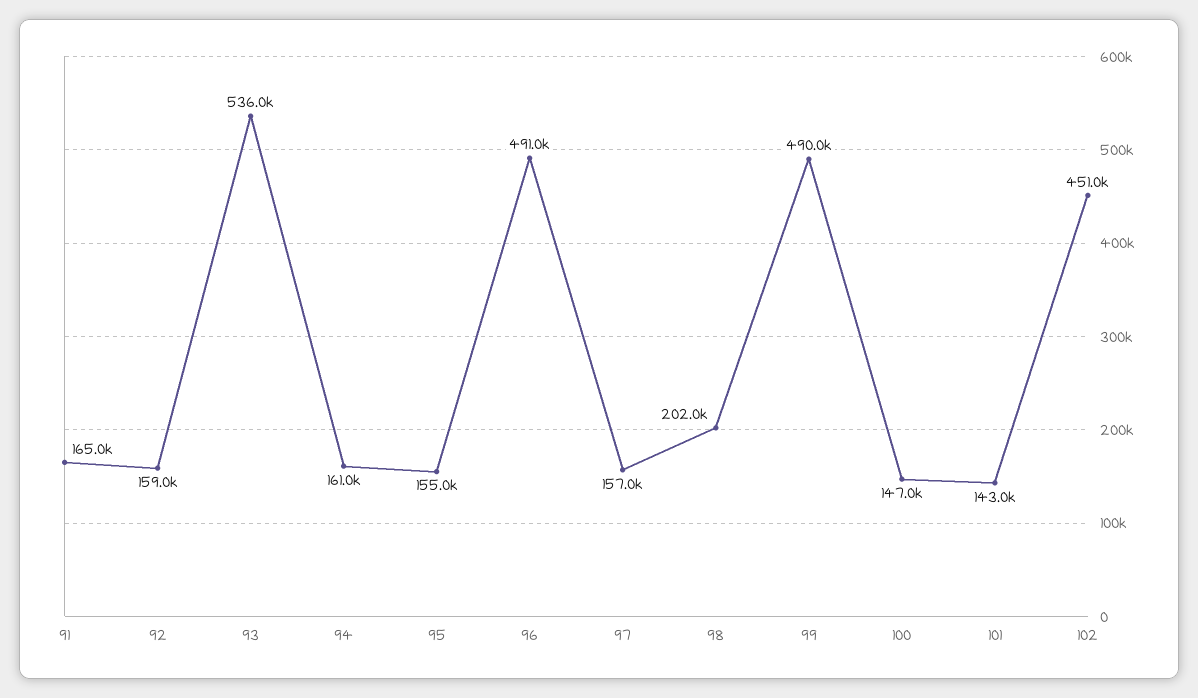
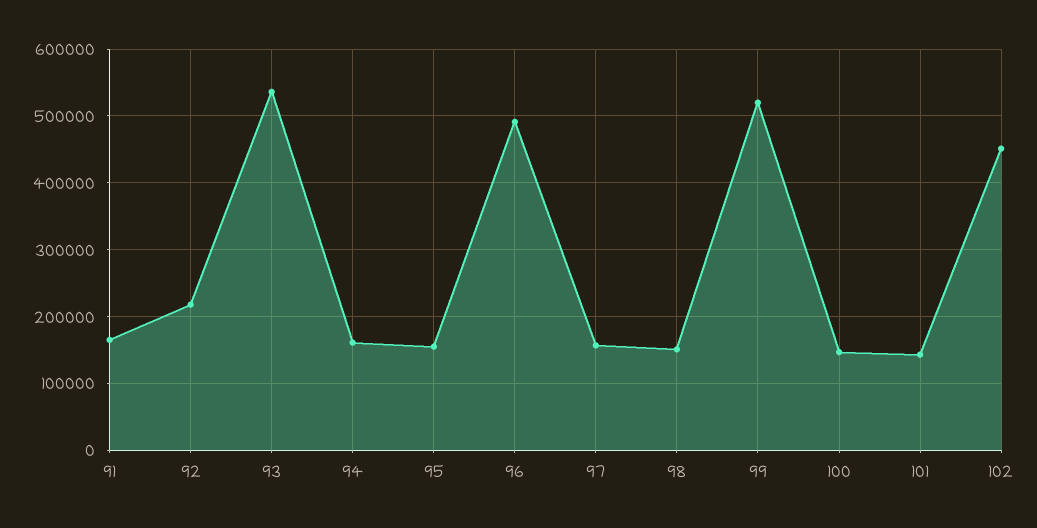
  {
    "91": 165000,
-   "92": 159000,
+   "92": 220000,
    "93": 536000,
    "94": 161000,
    "95": 155000,
    "96": 491000,
    "97": 157000,
-   "98": 202000,
+   "98": 150000,
-   "99": 490000,
+   "99": 520000,
    "100": 147000,
    "101": 143000,
    "102": 451000
  }

